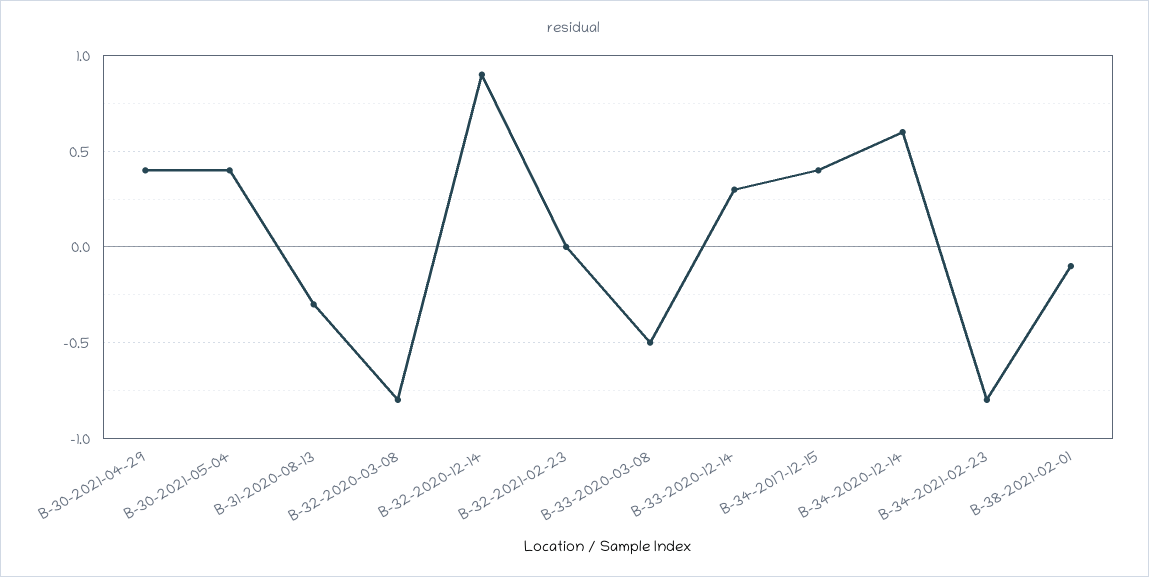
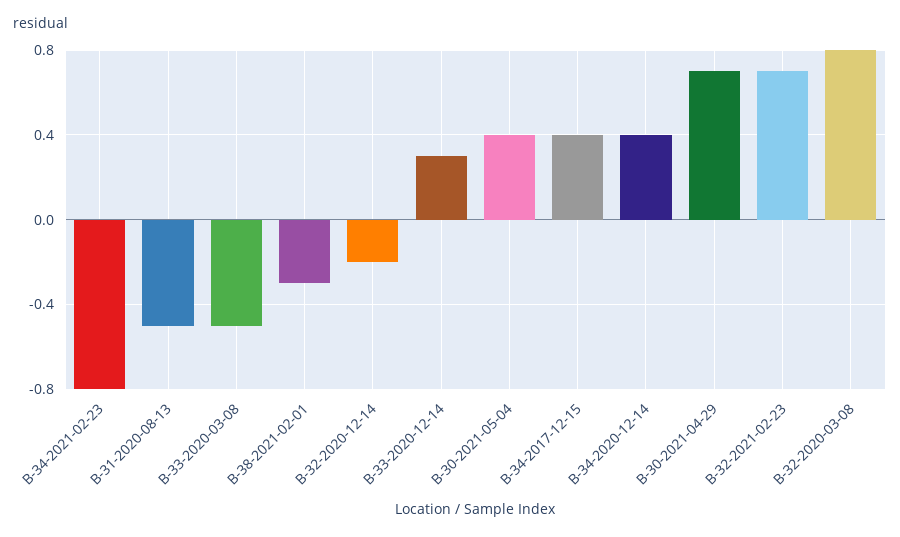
  {
-   "B-30-2021-04-29": 0.4,
+   "B-30-2021-04-29": 0.7,
    "B-30-2021-05-04": 0.4,
-   "B-31-2020-08-13": -0.3,
+   "B-31-2020-08-13": -0.5,
-   "B-32-2020-03-08": -0.8,
+   "B-32-2020-03-08": 0.8,
-   "B-32-2020-12-14": 0.9,
+   "B-32-2020-12-14": -0.2,
-   "B-32-2021-02-23": 0,
+   "B-32-2021-02-23": 0.7,
    "B-33-2020-03-08": -0.5,
    "B-33-2020-12-14": 0.3,
    "B-34-2017-12-15": 0.4,
-   "B-34-2020-12-14": 0.6,
+   "B-34-2020-12-14": 0.4,
    "B-34-2021-02-23": -0.8,
-   "B-38-2021-02-01": -0.1
+   "B-38-2021-02-01": -0.3
  }

